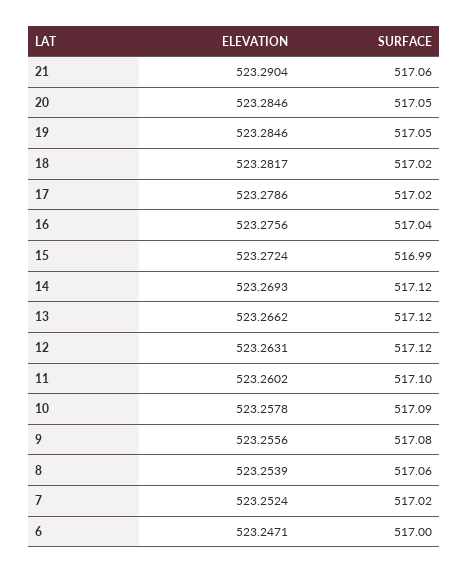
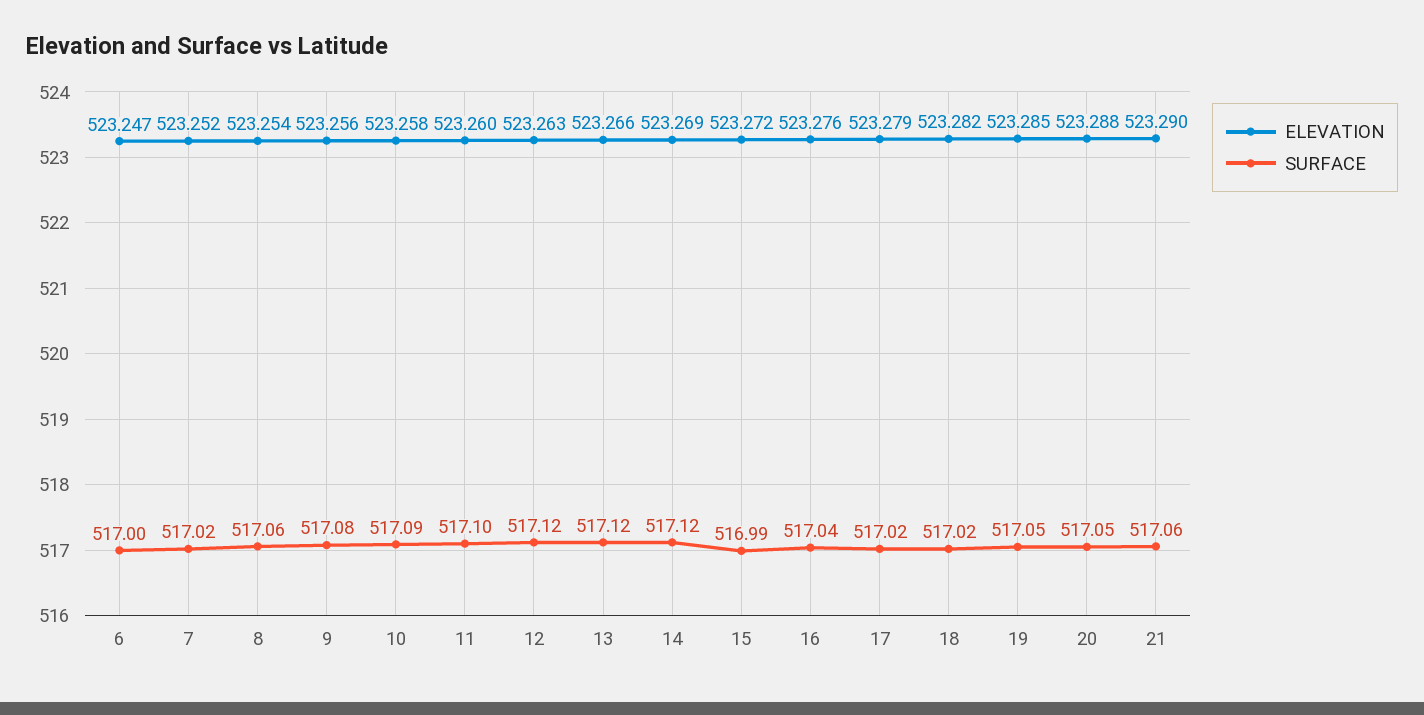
  {
    "ELEVATION": {
      "21": 523.2904,
-     "20": 523.2846,
+     "20": 523.288,
      "19": 523.2846,
      "18": 523.2817,
      "17": 523.2786,
      "16": 523.2756,
      "15": 523.2724,
      "14": 523.2693,
      "13": 523.2662,
      "12": 523.2631,
      "11": 523.2602,
      "10": 523.2578,
      "9": 523.2556,
      "8": 523.2539,
      "7": 523.2524,
      "6": 523.2471
    },
    "SURFACE": {
      "21": 517.06,
      "20": 517.05,
      "19": 517.05,
      "18": 517.02,
      "17": 517.02,
      "16": 517.04,
      "15": 516.99,
      "14": 517.12,
      "13": 517.12,
      "12": 517.12,
      "11": 517.1,
      "10": 517.09,
      "9": 517.08,
      "8": 517.06,
      "7": 517.02,
      "6": 517
    }
  }

